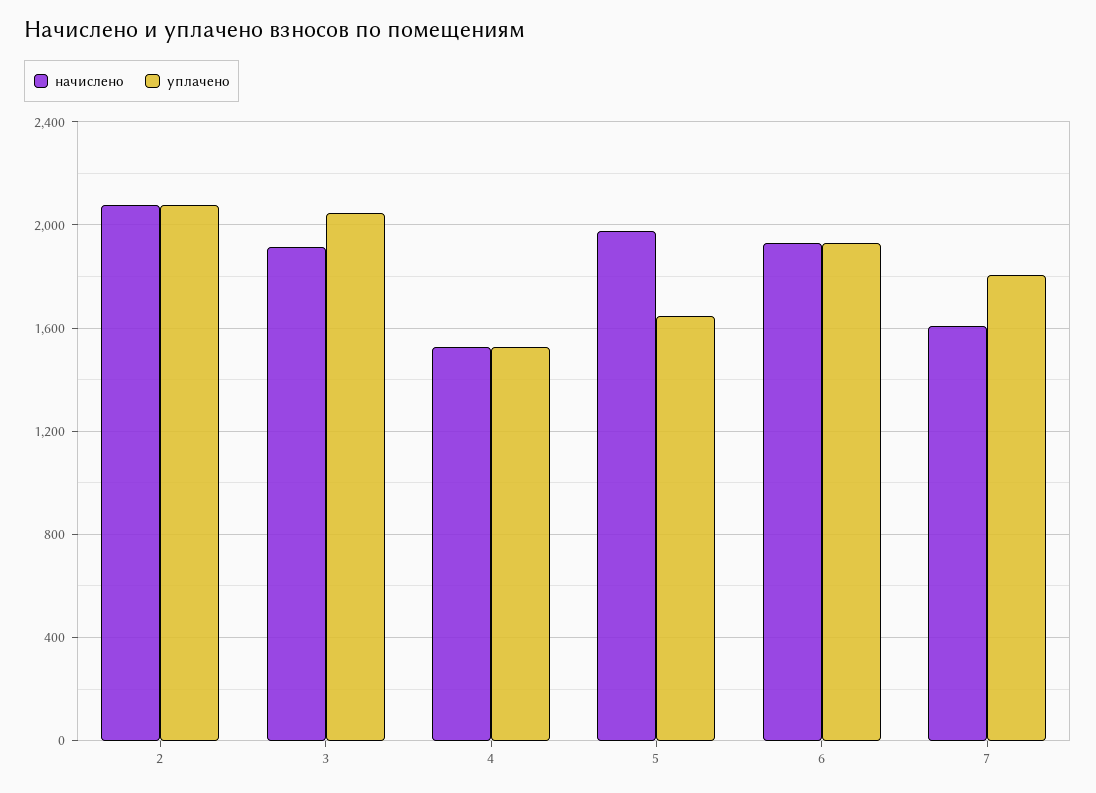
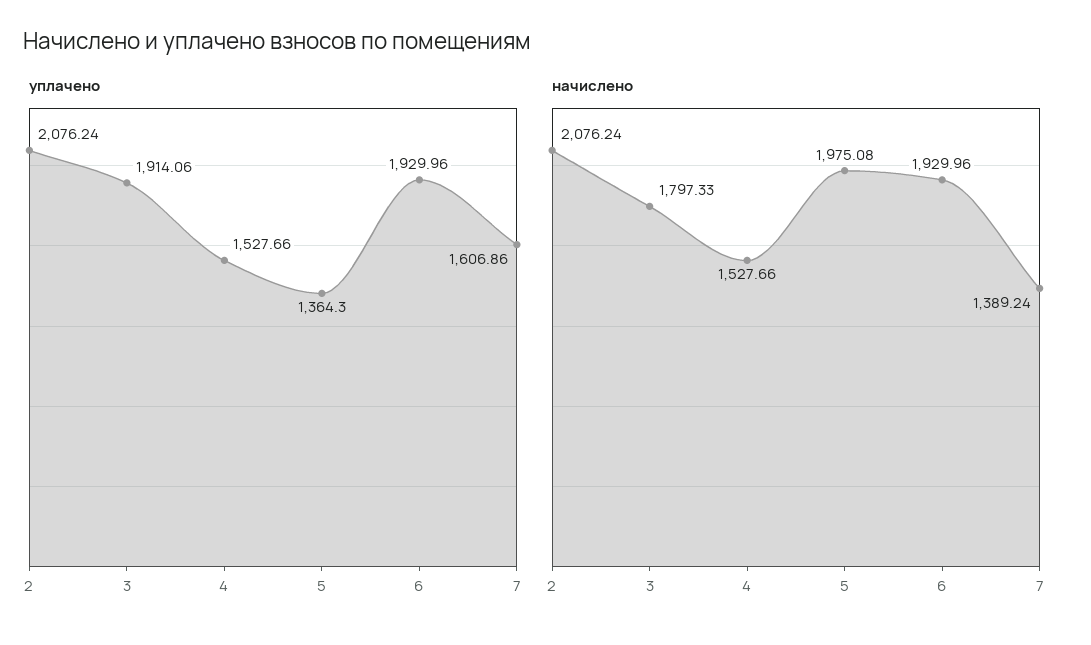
  {
    "начислено": {
      "2": 2076.24,
-     "3": 1900,
+     "3": 1797.33,
      "4": 1527.66,
      "5": 1975.08,
      "6": 1929.96,
-     "7": 1600
+     "7": 1389.24
    },
    "уплачено": {
      "2": 2076.24,
-     "3": 2050,
+     "3": 1914.06,
      "4": 1527.66,
-     "5": 1650,
+     "5": 1364.3,
      "6": 1929.96,
-     "7": 1800
+     "7": 1606.86
    }
  }

